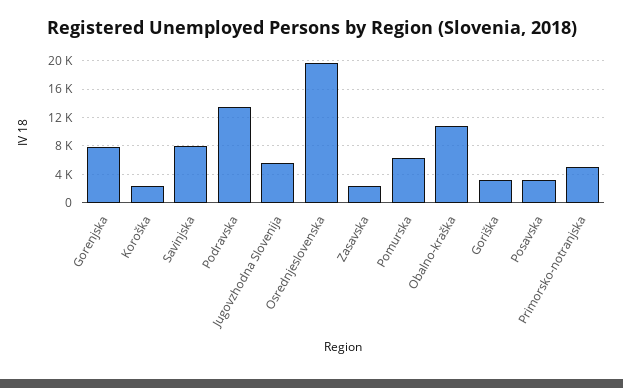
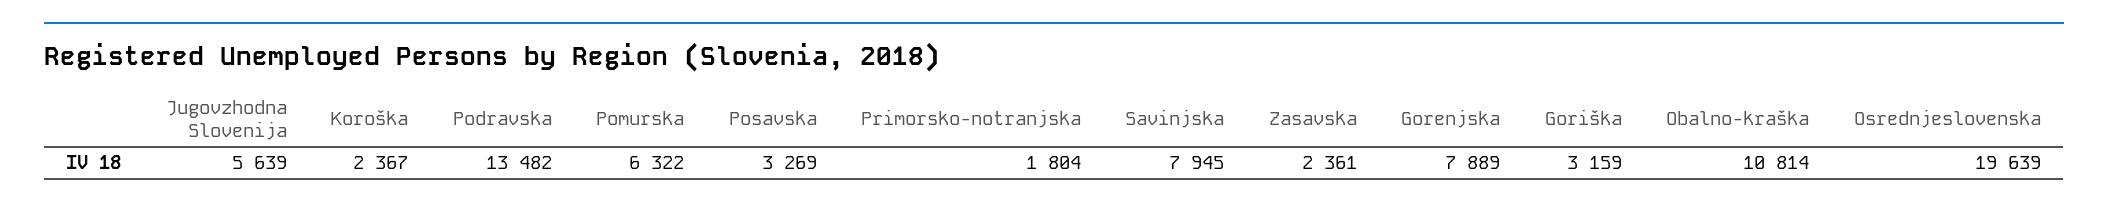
  {
    "Gorenjska": 7889,
    "Koroška": 2367,
    "Savinjska": 7945,
    "Podravska": 13482,
    "Jugovzhodna Slovenija": 5639,
    "Osrednjeslovenska": 19639,
    "Zasavska": 2361,
    "Pomurska": 6322,
    "Obalno-kraška": 10814,
    "Goriška": 3159,
    "Posavska": 3269,
-   "Primorsko-notranjska": 5000
+   "Primorsko-notranjska": 1804
  }

